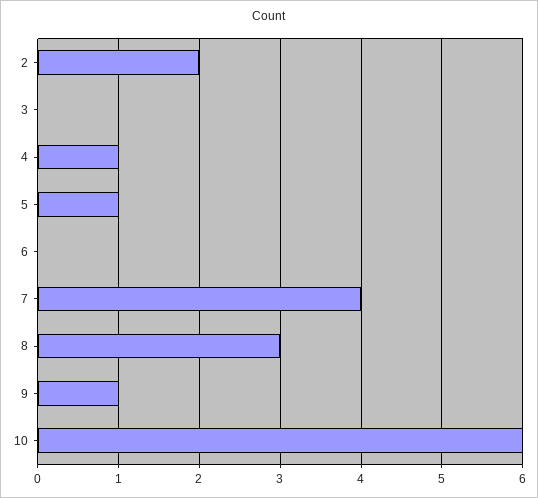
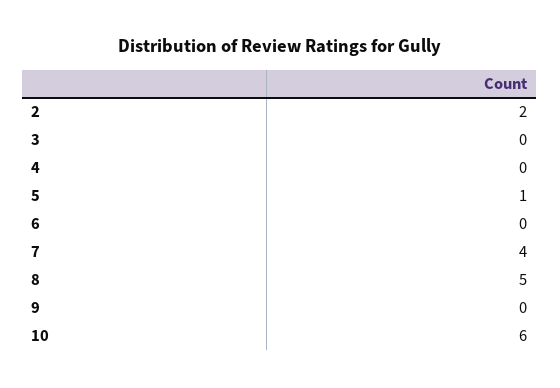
  {
    "2": 2,
    "3": 0,
-   "4": 1,
+   "4": 0,
    "5": 1,
    "6": 0,
    "7": 4,
-   "8": 3,
+   "8": 5,
-   "9": 1,
+   "9": 0,
    "10": 6
  }

